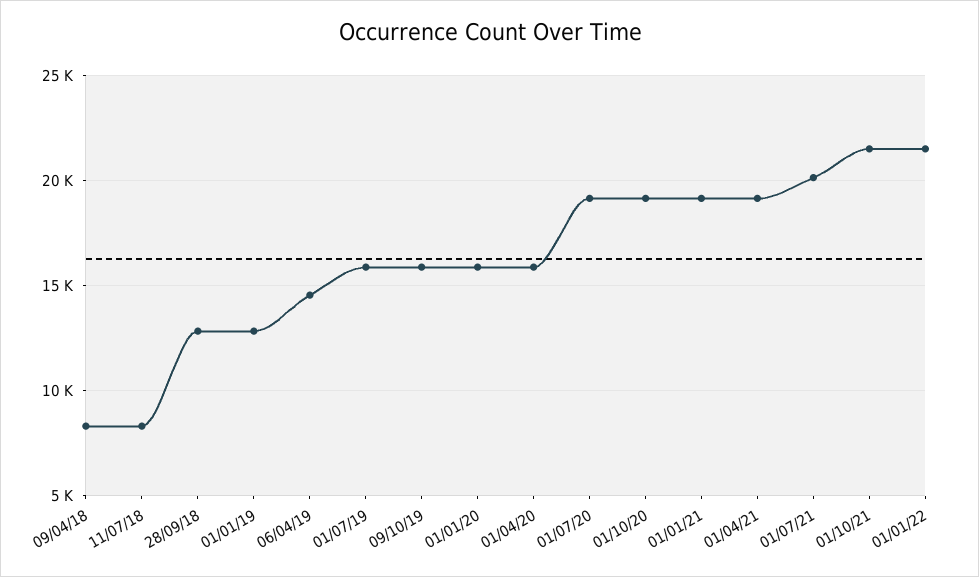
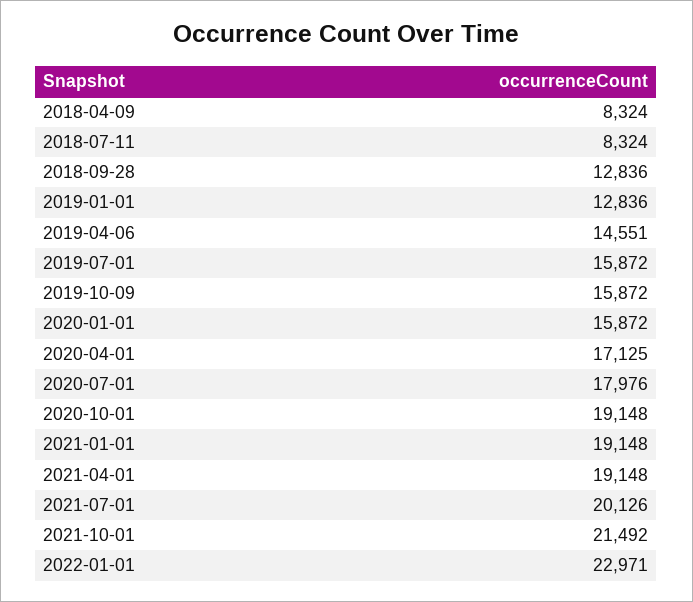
  {
    "09/04/18": 8324,
    "11/07/18": 8324,
    "28/09/18": 12836,
    "01/01/19": 12836,
    "06/04/19": 14551,
    "01/07/19": 15872,
    "09/10/19": 15872,
    "01/01/20": 15872,
-   "01/04/20": 16000,
+   "01/04/20": 17125,
-   "01/07/20": 19000,
+   "01/07/20": 17976,
    "01/10/20": 19148,
    "01/01/21": 19148,
    "01/04/21": 19148,
    "01/07/21": 20126,
    "01/10/21": 21492,
-   "01/01/22": 21500
+   "01/01/22": 22971
  }

